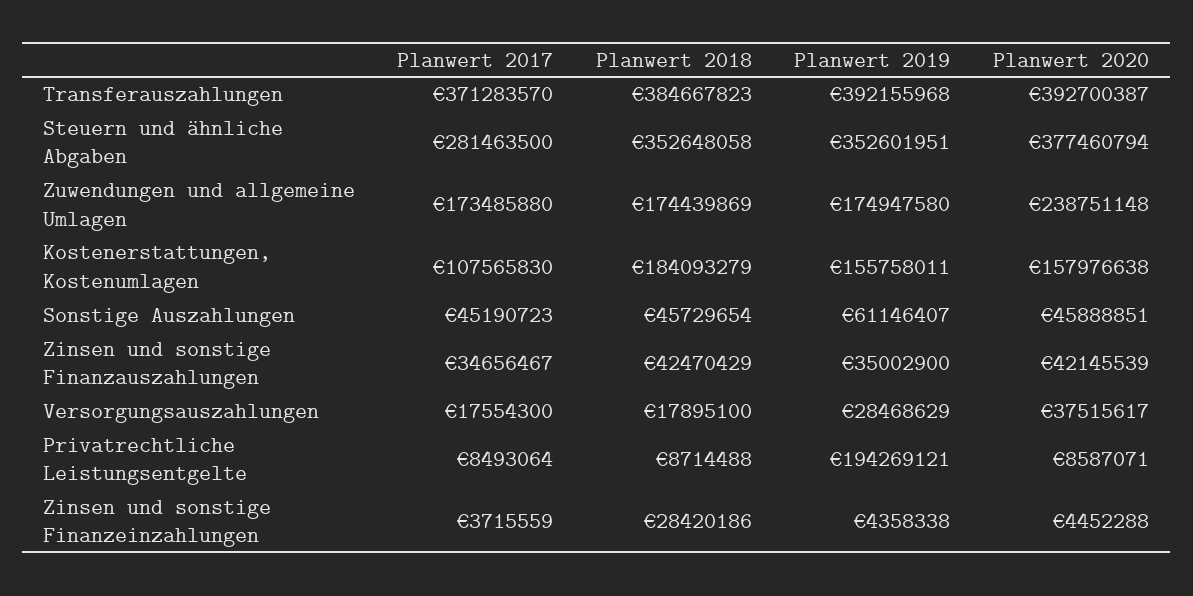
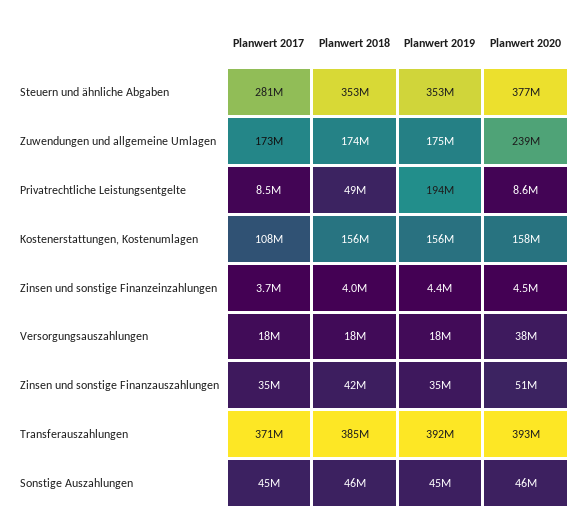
  {
    "Planwert 2017": {
      "Transferauszahlungen": 371283570,
      "Steuern und ähnliche Abgaben": 281463500,
      "Zuwendungen und allgemeine Umlagen": 173485880,
      "Kostenerstattungen, Kostenumlagen": 107565830,
      "Sonstige Auszahlungen": 45190723,
      "Zinsen und sonstige Finanzauszahlungen": 34656467,
      "Versorgungsauszahlungen": 17554300,
      "Privatrechtliche Leistungsentgelte": 8493064,
      "Zinsen und sonstige Finanzeinzahlungen": 3715559
    },
    "Planwert 2018": {
      "Transferauszahlungen": 384667823,
      "Steuern und ähnliche Abgaben": 352648058,
      "Zuwendungen und allgemeine Umlagen": 174439869,
-     "Kostenerstattungen, Kostenumlagen": 184093279,
+     "Kostenerstattungen, Kostenumlagen": 156000000,
      "Sonstige Auszahlungen": 45729654,
      "Zinsen und sonstige Finanzauszahlungen": 42470429,
      "Versorgungsauszahlungen": 17895100,
-     "Privatrechtliche Leistungsentgelte": 8714488,
+     "Privatrechtliche Leistungsentgelte": 49000000,
-     "Zinsen und sonstige Finanzeinzahlungen": 28420186
+     "Zinsen und sonstige Finanzeinzahlungen": 4000000
    },
    "Planwert 2019": {
      "Transferauszahlungen": 392155968,
      "Steuern und ähnliche Abgaben": 352601951,
      "Zuwendungen und allgemeine Umlagen": 174947580,
      "Kostenerstattungen, Kostenumlagen": 155758011,
-     "Sonstige Auszahlungen": 61146407,
+     "Sonstige Auszahlungen": 45000000,
      "Zinsen und sonstige Finanzauszahlungen": 35002900,
-     "Versorgungsauszahlungen": 28468629,
+     "Versorgungsauszahlungen": 18000000,
      "Privatrechtliche Leistungsentgelte": 194269121,
      "Zinsen und sonstige Finanzeinzahlungen": 4358338
    },
    "Planwert 2020": {
      "Transferauszahlungen": 392700387,
      "Steuern und ähnliche Abgaben": 377460794,
      "Zuwendungen und allgemeine Umlagen": 238751148,
      "Kostenerstattungen, Kostenumlagen": 157976638,
      "Sonstige Auszahlungen": 45888851,
-     "Zinsen und sonstige Finanzauszahlungen": 42145539,
+     "Zinsen und sonstige Finanzauszahlungen": 51000000,
      "Versorgungsauszahlungen": 37515617,
      "Privatrechtliche Leistungsentgelte": 8587071,
      "Zinsen und sonstige Finanzeinzahlungen": 4452288
    }
  }

